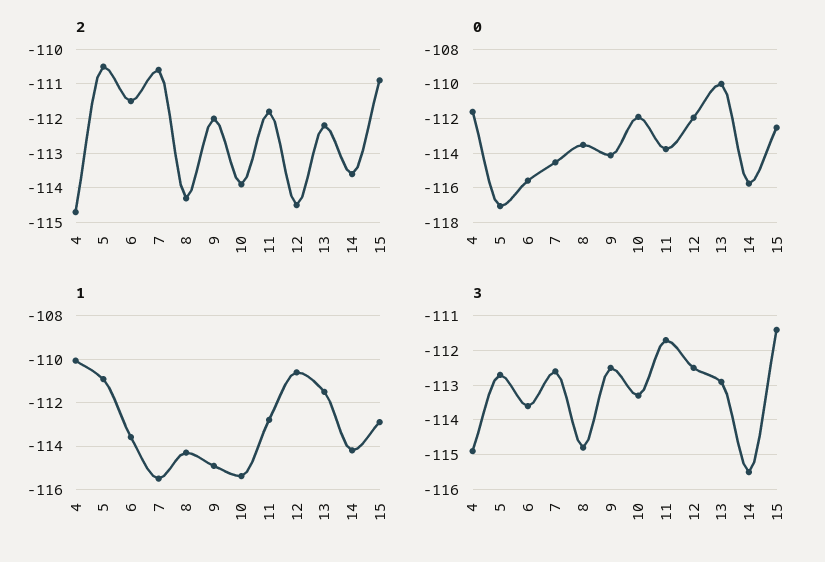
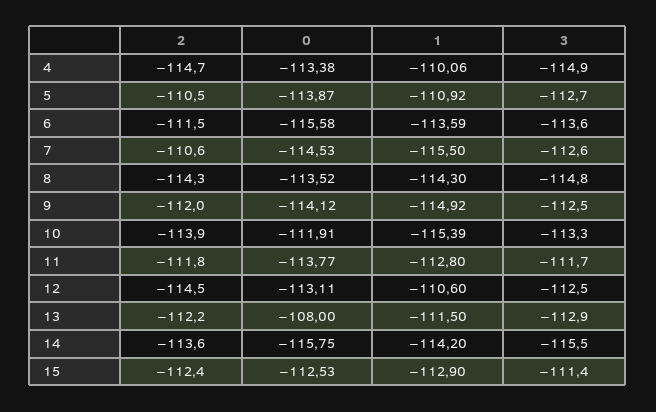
  {
    "2": {
      "4": -114.7,
      "5": -110.5,
      "6": -111.5,
      "7": -110.6,
      "8": -114.3,
      "9": -112,
      "10": -113.9,
      "11": -111.8,
      "12": -114.5,
      "13": -112.2,
      "14": -113.6,
-     "15": -111
+     "15": -112.4
    },
    "0": {
-     "4": -111.5,
+     "4": -113.38,
-     "5": -117,
+     "5": -113.87,
      "6": -115.58,
      "7": -114.53,
      "8": -113.52,
      "9": -114.12,
      "10": -111.91,
      "11": -113.77,
-     "12": -112,
+     "12": -113.11,
-     "13": -110,
+     "13": -108,
      "14": -115.75,
      "15": -112.53
    },
    "1": {
      "4": -110.06,
      "5": -110.92,
      "6": -113.59,
      "7": -115.5,
      "8": -114.3,
      "9": -114.92,
      "10": -115.39,
      "11": -112.8,
      "12": -110.6,
      "13": -111.5,
      "14": -114.2,
      "15": -112.9
    },
    "3": {
      "4": -114.9,
      "5": -112.7,
      "6": -113.6,
      "7": -112.6,
      "8": -114.8,
      "9": -112.5,
      "10": -113.3,
      "11": -111.7,
      "12": -112.5,
      "13": -112.9,
      "14": -115.5,
      "15": -111.4
    }
  }

